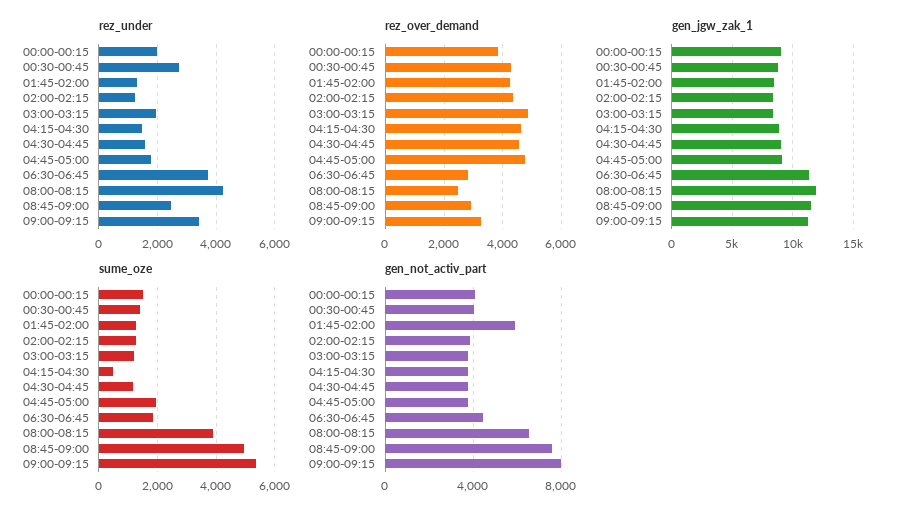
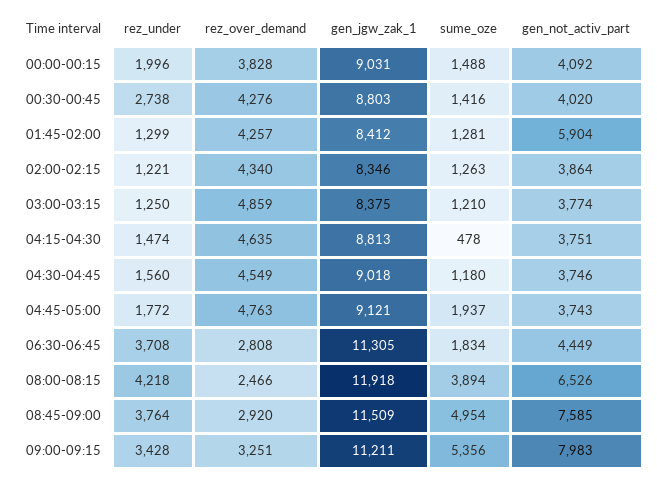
  {
    "rez_under": {
      "00:00-00:15": 1996,
      "00:30-00:45": 2738,
      "01:45-02:00": 1299,
      "02:00-02:15": 1221,
-     "03:00-03:15": 2000,
+     "03:00-03:15": 1250,
      "04:15-04:30": 1474,
      "04:30-04:45": 1560,
      "04:45-05:00": 1772,
      "06:30-06:45": 3708,
      "08:00-08:15": 4218,
-     "08:45-09:00": 2500,
+     "08:45-09:00": 3764,
      "09:00-09:15": 3428
    },
    "rez_over_demand": {
      "00:00-00:15": 3828,
      "00:30-00:45": 4276,
      "01:45-02:00": 4257,
      "02:00-02:15": 4340,
      "03:00-03:15": 4859,
      "04:15-04:30": 4635,
      "04:30-04:45": 4549,
      "04:45-05:00": 4763,
      "06:30-06:45": 2808,
      "08:00-08:15": 2466,
      "08:45-09:00": 2920,
      "09:00-09:15": 3251
    },
    "gen_jgw_zak_1": {
      "00:00-00:15": 9031,
      "00:30-00:45": 8803,
      "01:45-02:00": 8412,
      "02:00-02:15": 8346,
      "03:00-03:15": 8375,
      "04:15-04:30": 8813,
      "04:30-04:45": 9018,
      "04:45-05:00": 9121,
      "06:30-06:45": 11305,
      "08:00-08:15": 11918,
      "08:45-09:00": 11509,
      "09:00-09:15": 11211
    },
    "sume_oze": {
      "00:00-00:15": 1488,
      "00:30-00:45": 1416,
      "01:45-02:00": 1281,
      "02:00-02:15": 1263,
      "03:00-03:15": 1210,
      "04:15-04:30": 478,
      "04:30-04:45": 1180,
      "04:45-05:00": 1937,
      "06:30-06:45": 1834,
      "08:00-08:15": 3894,
      "08:45-09:00": 4954,
      "09:00-09:15": 5356
    },
    "gen_not_activ_part": {
      "00:00-00:15": 4092,
      "00:30-00:45": 4020,
      "01:45-02:00": 5904,
      "02:00-02:15": 3864,
      "03:00-03:15": 3774,
      "04:15-04:30": 3751,
      "04:30-04:45": 3746,
      "04:45-05:00": 3743,
      "06:30-06:45": 4449,
      "08:00-08:15": 6526,
      "08:45-09:00": 7585,
      "09:00-09:15": 7983
    }
  }

